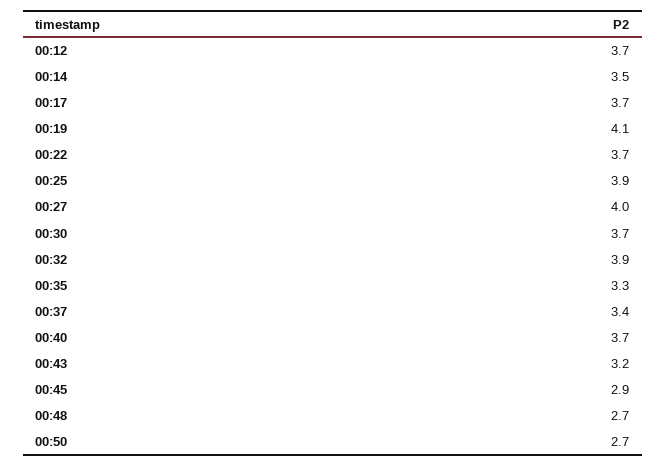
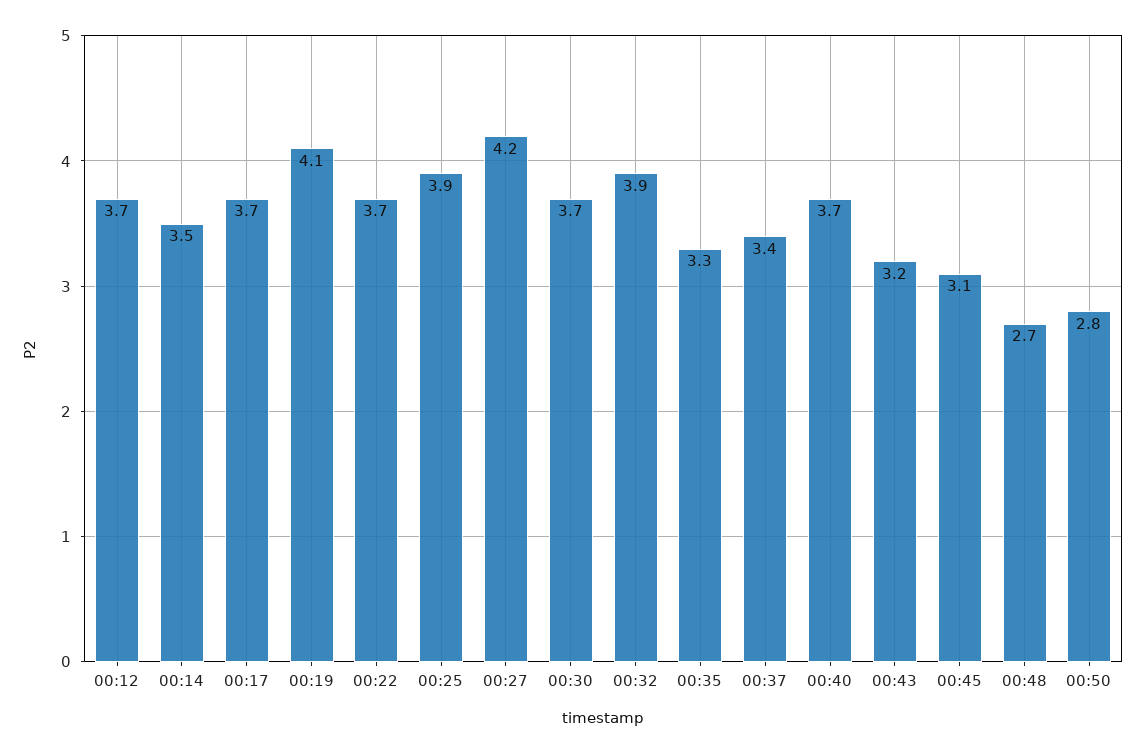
  {
    "00:12": 3.7,
    "00:14": 3.5,
    "00:17": 3.7,
    "00:19": 4.1,
    "00:22": 3.7,
    "00:25": 3.9,
-   "00:27": 4,
+   "00:27": 4.2,
    "00:30": 3.7,
    "00:32": 3.9,
    "00:35": 3.3,
    "00:37": 3.4,
    "00:40": 3.7,
    "00:43": 3.2,
-   "00:45": 2.9,
+   "00:45": 3.1,
    "00:48": 2.7,
-   "00:50": 2.7
+   "00:50": 2.8
  }

